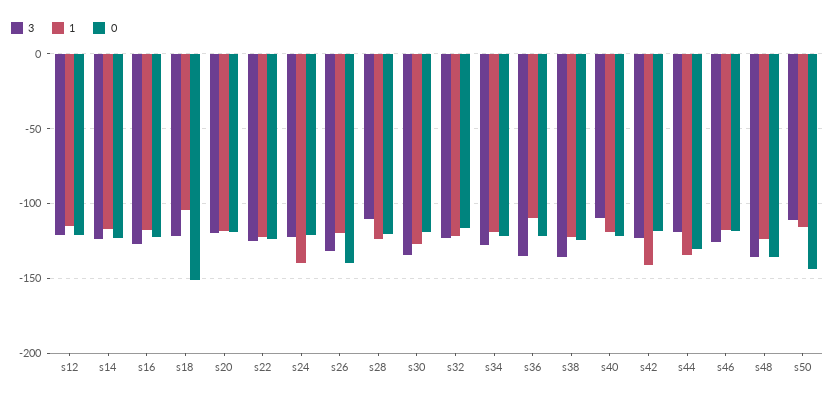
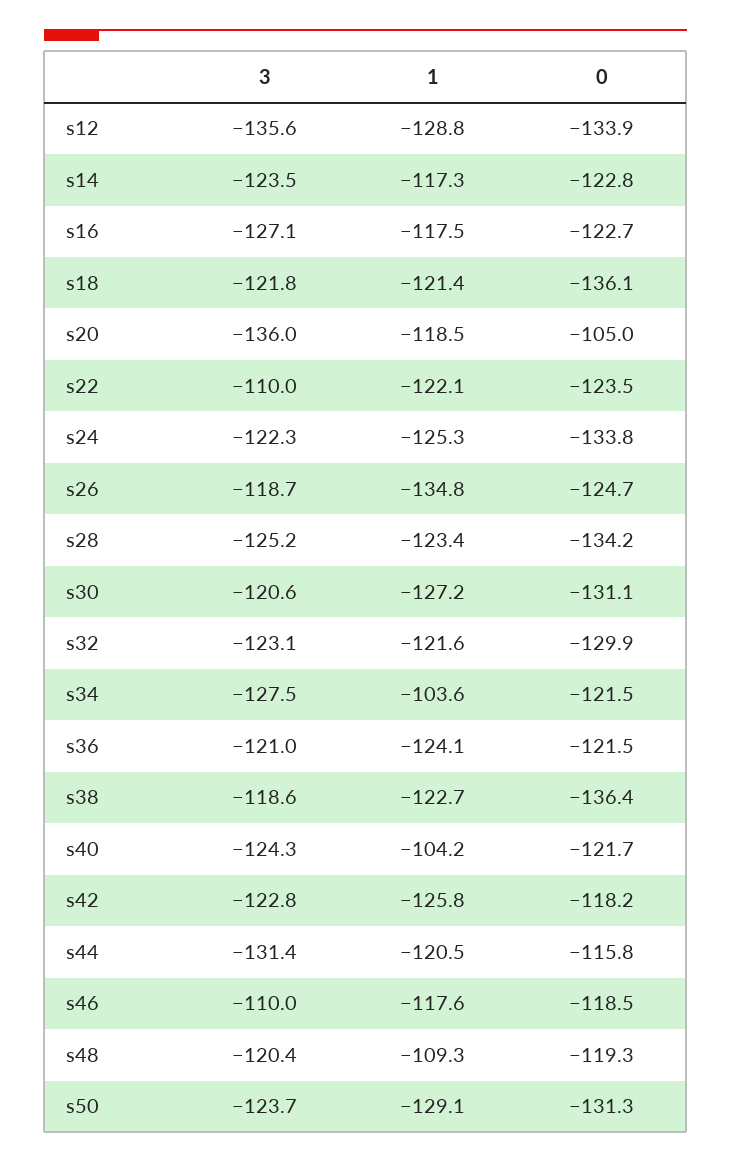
  {
    "3": {
-     "s12": -120,
+     "s12": -135.6,
      "s14": -123.5,
      "s16": -127.1,
      "s18": -121.8,
-     "s20": -120,
+     "s20": -136,
-     "s22": -125,
+     "s22": -110,
      "s24": -122.3,
-     "s26": -130,
+     "s26": -118.7,
-     "s28": -110,
+     "s28": -125.2,
-     "s30": -135,
+     "s30": -120.6,
      "s32": -123.1,
      "s34": -127.5,
-     "s36": -135,
+     "s36": -121,
-     "s38": -135,
+     "s38": -118.6,
-     "s40": -110,
+     "s40": -124.3,
      "s42": -122.8,
-     "s44": -120,
+     "s44": -131.4,
-     "s46": -125,
+     "s46": -110,
-     "s48": -135,
+     "s48": -120.4,
-     "s50": -110
+     "s50": -123.7
    },
    "1": {
-     "s12": -115,
+     "s12": -128.8,
      "s14": -117.3,
      "s16": -117.5,
-     "s18": -105,
+     "s18": -121.4,
      "s20": -118.5,
      "s22": -122.1,
-     "s24": -140,
+     "s24": -125.3,
-     "s26": -120,
+     "s26": -134.8,
      "s28": -123.4,
      "s30": -127.2,
      "s32": -121.6,
-     "s34": -120,
+     "s34": -103.6,
-     "s36": -110,
+     "s36": -124.1,
      "s38": -122.7,
-     "s40": -120,
+     "s40": -104.2,
-     "s42": -140,
+     "s42": -125.8,
-     "s44": -135,
+     "s44": -120.5,
      "s46": -117.6,
-     "s48": -125,
+     "s48": -109.3,
-     "s50": -115
+     "s50": -129.1
    },
    "0": {
-     "s12": -120,
+     "s12": -133.9,
      "s14": -122.8,
      "s16": -122.7,
-     "s18": -150,
+     "s18": -136.1,
-     "s20": -120,
+     "s20": -105,
      "s22": -123.5,
-     "s24": -120,
+     "s24": -133.8,
-     "s26": -140,
+     "s26": -124.7,
-     "s28": -120,
+     "s28": -134.2,
-     "s30": -120,
+     "s30": -131.1,
-     "s32": -115,
+     "s32": -129.9,
      "s34": -121.5,
      "s36": -121.5,
-     "s38": -125,
+     "s38": -136.4,
      "s40": -121.7,
      "s42": -118.2,
-     "s44": -130,
+     "s44": -115.8,
      "s46": -118.5,
-     "s48": -135,
+     "s48": -119.3,
-     "s50": -145
+     "s50": -131.3
    }
  }

